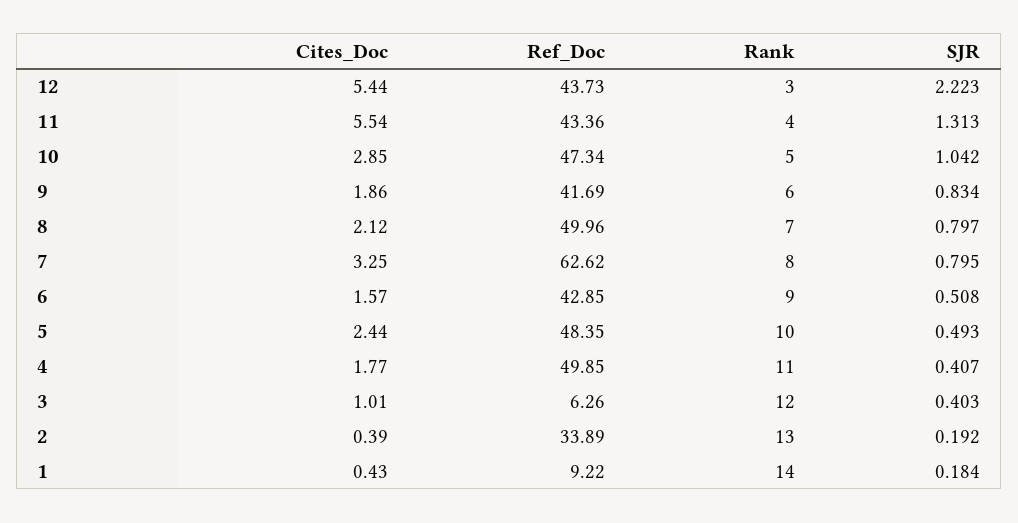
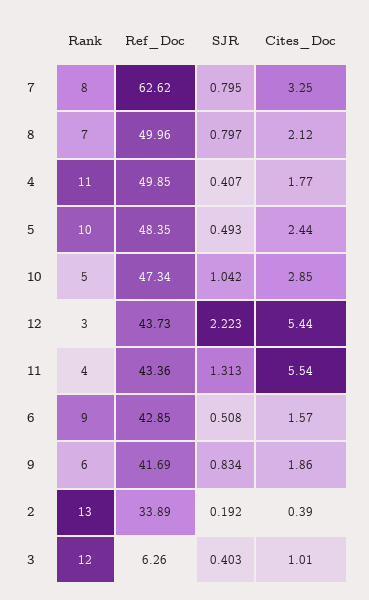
  {
    "Cites_Doc": {
      "12": 5.44,
      "11": 5.54,
      "10": 2.85,
      "9": 1.86,
      "8": 2.12,
      "7": 3.25,
      "6": 1.57,
      "5": 2.44,
      "4": 1.77,
      "3": 1.01,
-     "2": 0.39,
+     "2": 0.39
-     "1": 0.43
    },
    "Ref_Doc": {
      "12": 43.73,
      "11": 43.36,
      "10": 47.34,
      "9": 41.69,
      "8": 49.96,
      "7": 62.62,
      "6": 42.85,
      "5": 48.35,
      "4": 49.85,
      "3": 6.26,
-     "2": 33.89,
+     "2": 33.89
-     "1": 9.22
    },
    "Rank": {
      "12": 3,
      "11": 4,
      "10": 5,
      "9": 6,
      "8": 7,
      "7": 8,
      "6": 9,
      "5": 10,
      "4": 11,
      "3": 12,
-     "2": 13,
+     "2": 13
-     "1": 14
    },
    "SJR": {
      "12": 2.223,
      "11": 1.313,
      "10": 1.042,
      "9": 0.834,
      "8": 0.797,
      "7": 0.795,
      "6": 0.508,
      "5": 0.493,
      "4": 0.407,
      "3": 0.403,
-     "2": 0.192,
+     "2": 0.192
-     "1": 0.184
    }
  }

